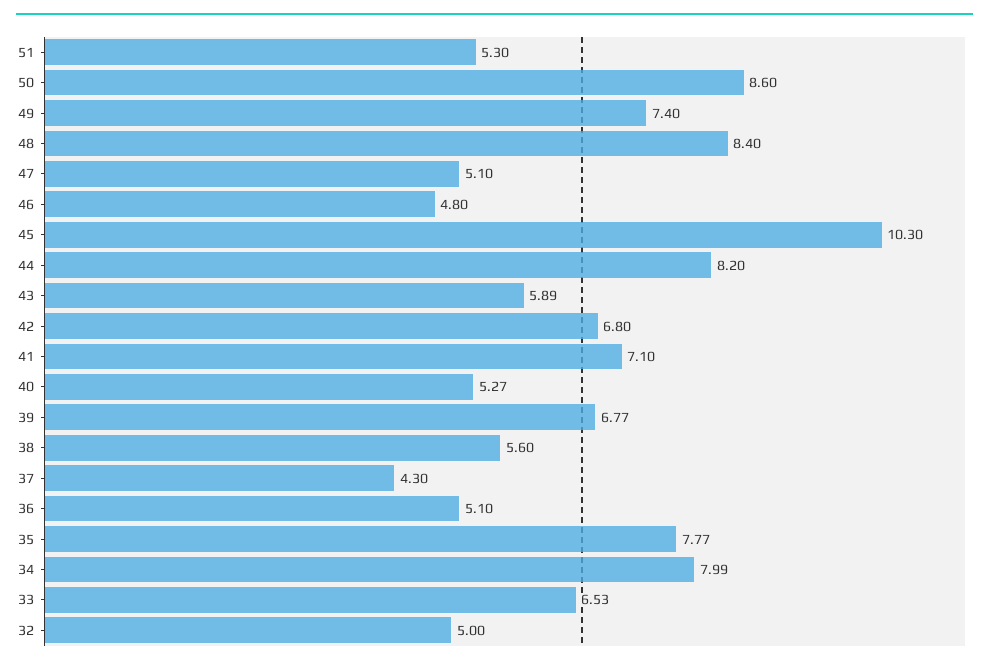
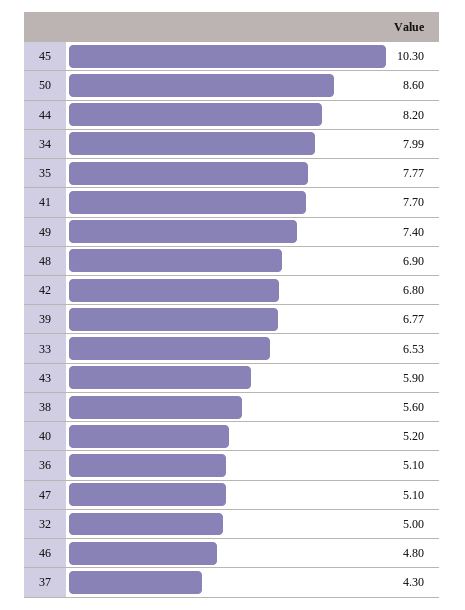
  {
-   "51": 5.3,
    "50": 8.6,
    "49": 7.4,
-   "48": 8.4,
+   "48": 6.9,
    "47": 5.1,
    "46": 4.8,
    "45": 10.3,
    "44": 8.2,
-   "43": 5.89,
+   "43": 5.9,
    "42": 6.8,
-   "41": 7.1,
+   "41": 7.7,
-   "40": 5.27,
+   "40": 5.2,
    "39": 6.77,
    "38": 5.6,
    "37": 4.3,
    "36": 5.1,
    "35": 7.77,
    "34": 7.99,
    "33": 6.53,
    "32": 5
  }

